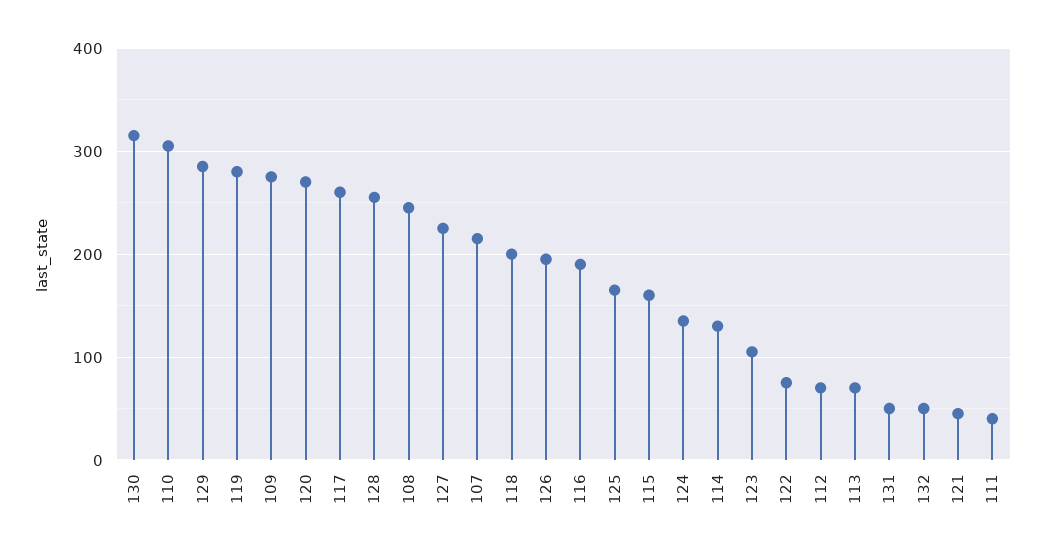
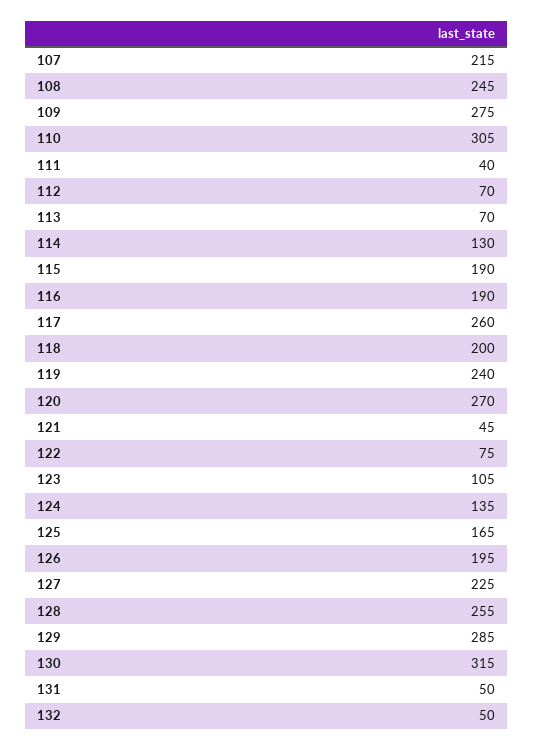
  {
    "130": 315,
    "110": 305,
    "129": 285,
-   "119": 280,
+   "119": 240,
    "109": 275,
    "120": 270,
    "117": 260,
    "128": 255,
    "108": 245,
    "127": 225,
    "107": 215,
    "118": 200,
    "126": 195,
    "116": 190,
    "125": 165,
-   "115": 160,
+   "115": 190,
    "124": 135,
    "114": 130,
    "123": 105,
    "122": 75,
    "112": 70,
    "113": 70,
    "131": 50,
    "132": 50,
    "121": 45,
    "111": 40
  }

